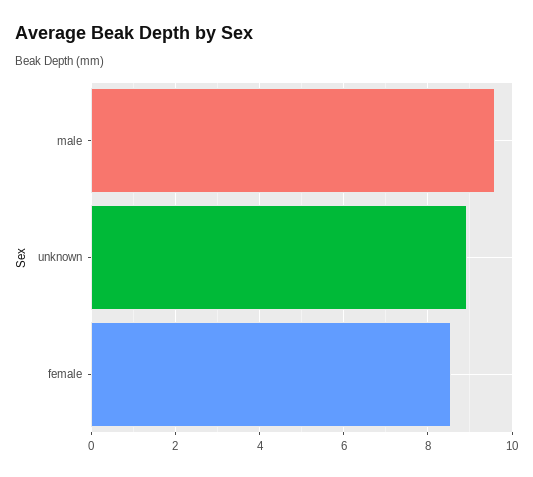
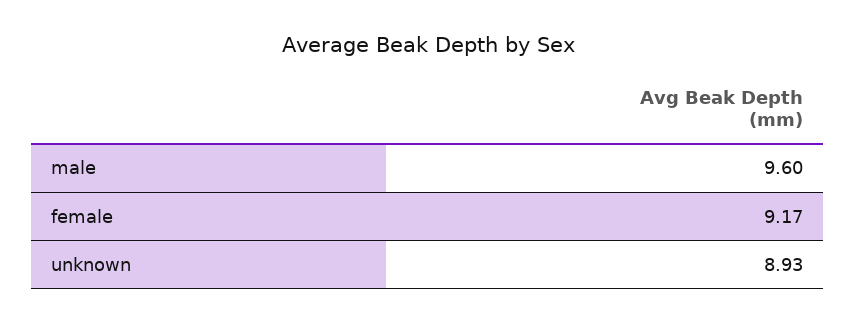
  {
    "male": 9.6,
    "unknown": 8.93,
-   "female": 8.6
+   "female": 9.17
  }

